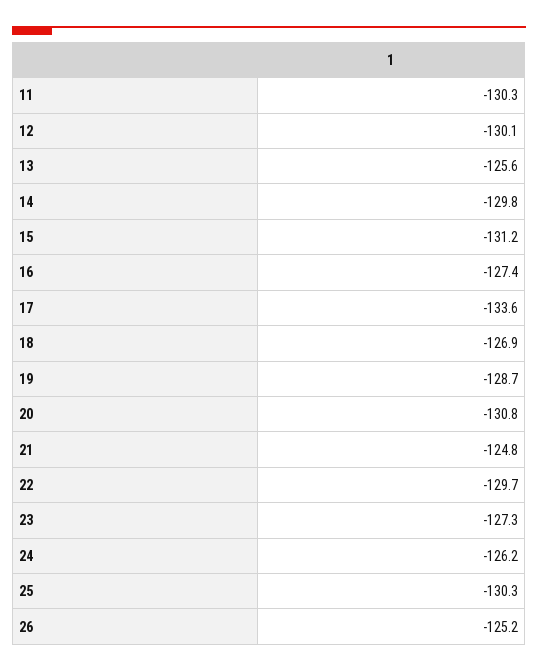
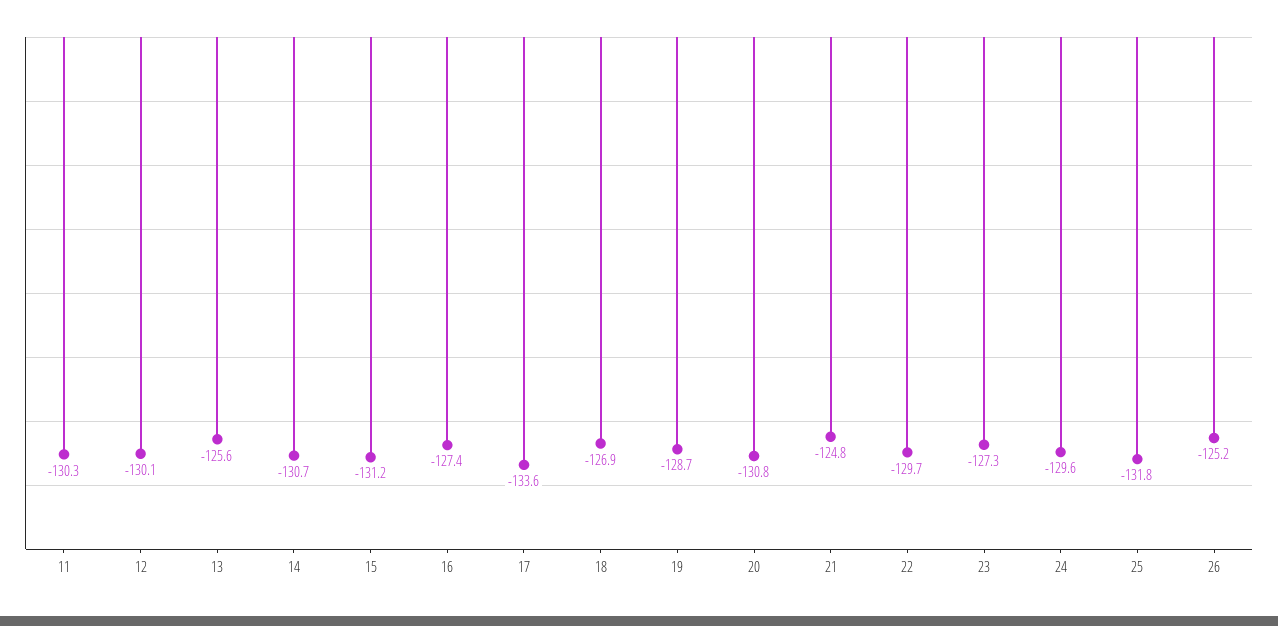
  {
    "11": -130.3,
    "12": -130.1,
    "13": -125.6,
-   "14": -129.8,
+   "14": -130.7,
    "15": -131.2,
    "16": -127.4,
    "17": -133.6,
    "18": -126.9,
    "19": -128.7,
    "20": -130.8,
    "21": -124.8,
    "22": -129.7,
    "23": -127.3,
-   "24": -126.2,
+   "24": -129.6,
-   "25": -130.3,
+   "25": -131.8,
    "26": -125.2
  }

